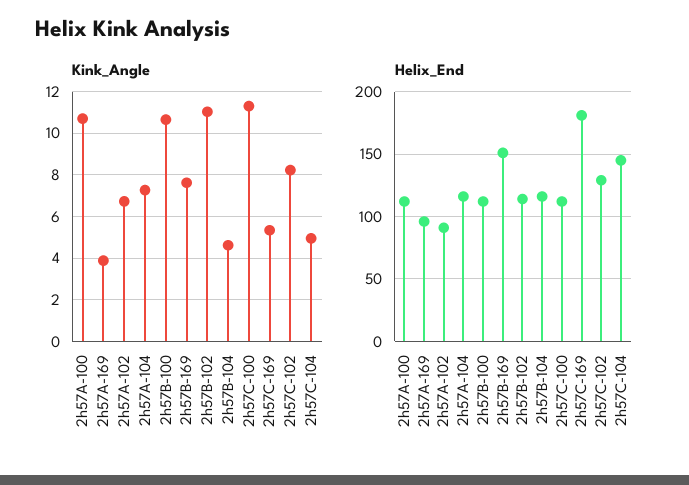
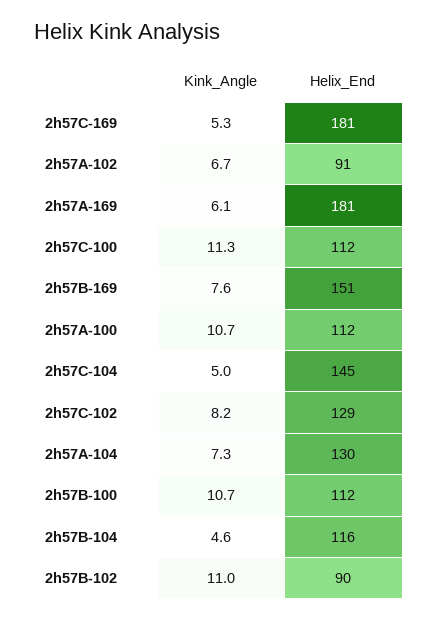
  {
    "Kink_Angle": {
      "2h57A-100": 10.7,
-     "2h57A-169": 4,
+     "2h57A-169": 6.1,
      "2h57A-102": 6.7,
      "2h57A-104": 7.3,
      "2h57B-100": 10.7,
      "2h57B-169": 7.6,
      "2h57B-102": 11,
      "2h57B-104": 4.6,
      "2h57C-100": 11.3,
      "2h57C-169": 5.3,
      "2h57C-102": 8.2,
      "2h57C-104": 5
    },
    "Helix_End": {
      "2h57A-100": 112,
-     "2h57A-169": 95,
+     "2h57A-169": 181,
      "2h57A-102": 91,
-     "2h57A-104": 115,
+     "2h57A-104": 130,
      "2h57B-100": 112,
      "2h57B-169": 151,
-     "2h57B-102": 115,
+     "2h57B-102": 90,
      "2h57B-104": 116,
      "2h57C-100": 112,
      "2h57C-169": 181,
      "2h57C-102": 129,
      "2h57C-104": 145
    }
  }

